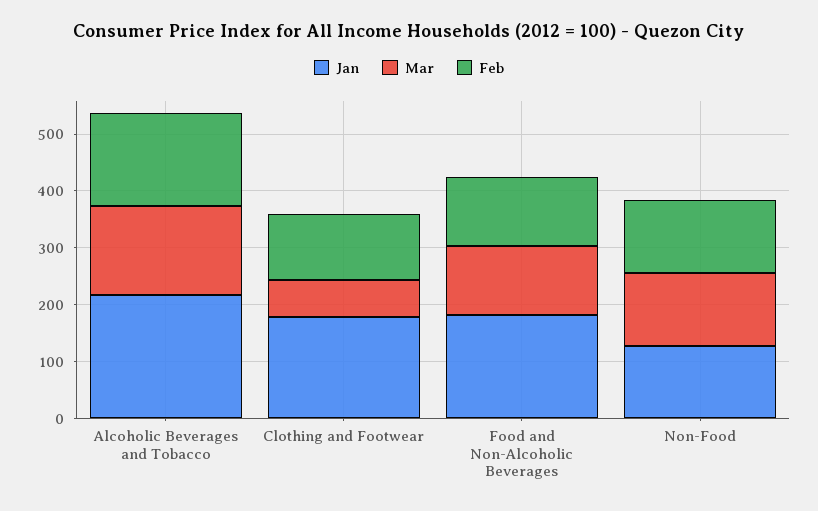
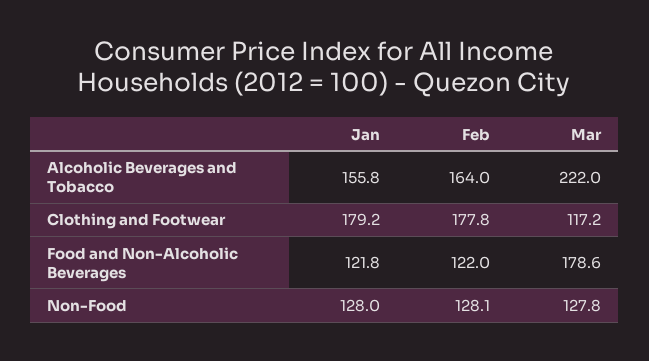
  {
    "Jan": {
-     "Alcoholic Beverages and Tobacco": 220,
+     "Alcoholic Beverages and Tobacco": 155.8,
      "Clothing and Footwear": 179.2,
-     "Food and Non-Alcoholic Beverages": 180,
+     "Food and Non-Alcoholic Beverages": 121.8,
      "Non-Food": 128
    },
    "Mar": {
-     "Alcoholic Beverages and Tobacco": 160,
+     "Alcoholic Beverages and Tobacco": 222,
-     "Clothing and Footwear": 60,
+     "Clothing and Footwear": 117.2,
-     "Food and Non-Alcoholic Beverages": 120,
+     "Food and Non-Alcoholic Beverages": 178.6,
      "Non-Food": 127.8
    },
    "Feb": {
      "Alcoholic Beverages and Tobacco": 164,
-     "Clothing and Footwear": 120,
+     "Clothing and Footwear": 177.8,
      "Food and Non-Alcoholic Beverages": 122,
      "Non-Food": 128.1
    }
  }

